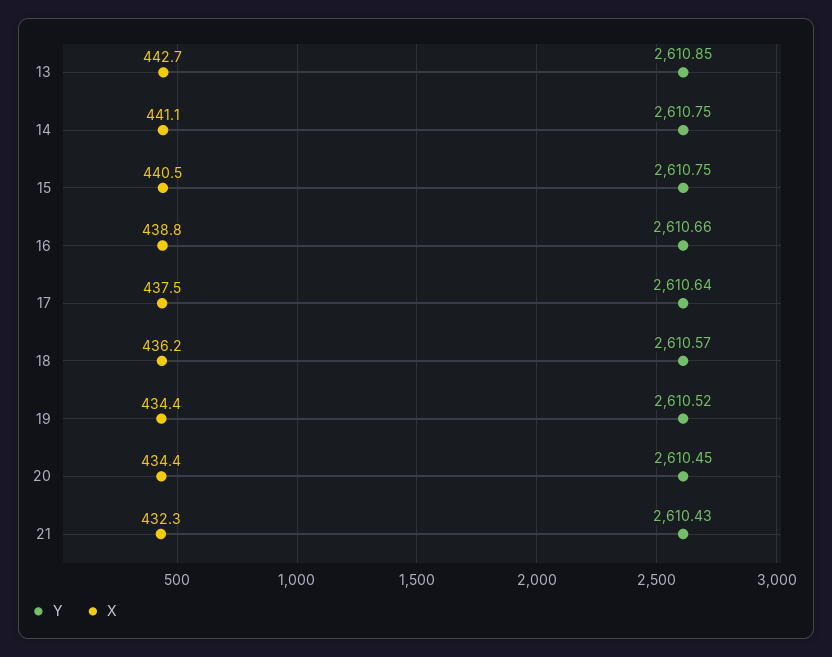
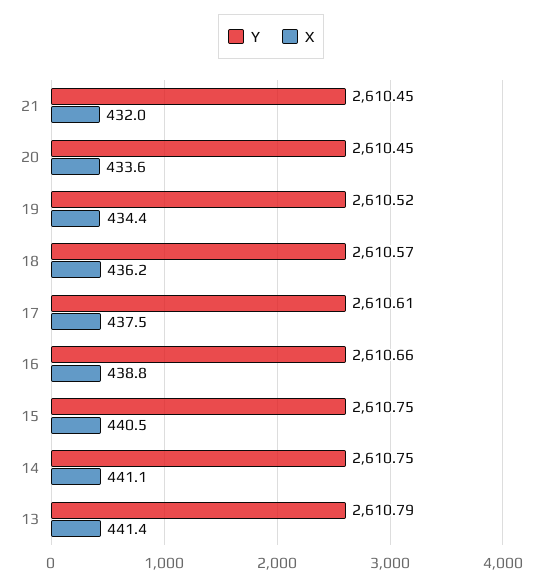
  {
    "Y": {
-     "13": 2610.85,
+     "13": 2610.79,
      "14": 2610.75,
      "15": 2610.75,
      "16": 2610.66,
-     "17": 2610.64,
+     "17": 2610.61,
      "18": 2610.57,
      "19": 2610.52,
      "20": 2610.45,
-     "21": 2610.43
+     "21": 2610.45
    },
    "X": {
-     "13": 442.7,
+     "13": 441.4,
      "14": 441.1,
      "15": 440.5,
      "16": 438.8,
      "17": 437.5,
      "18": 436.2,
      "19": 434.4,
-     "20": 434.4,
+     "20": 433.6,
-     "21": 432.3
+     "21": 432
    }
  }

